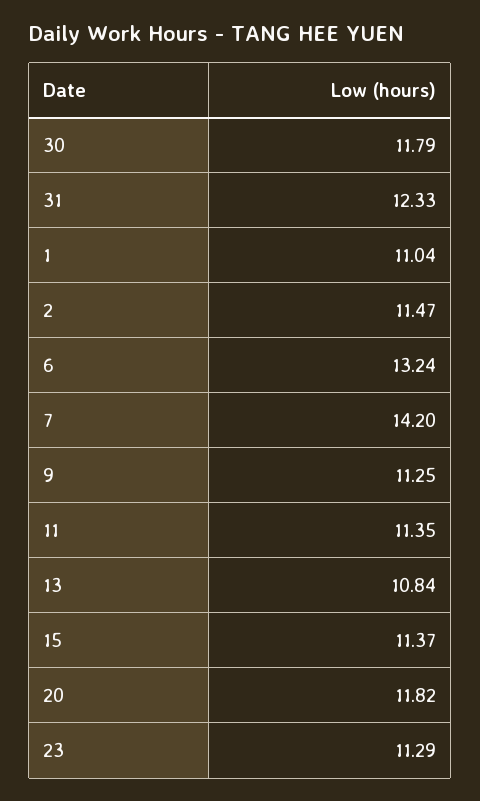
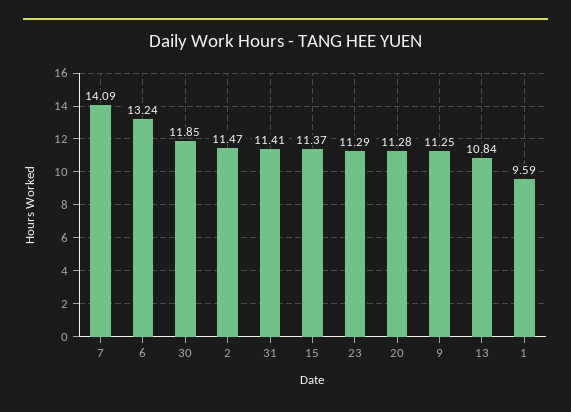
  {
-   "30": 11.79,
+   "30": 11.85,
-   "31": 12.33,
+   "31": 11.41,
-   "1": 11.04,
+   "1": 9.59,
    "2": 11.47,
    "6": 13.24,
-   "7": 14.2,
+   "7": 14.09,
    "9": 11.25,
-   "11": 11.35,
    "13": 10.84,
    "15": 11.37,
-   "20": 11.82,
+   "20": 11.28,
    "23": 11.29
  }

